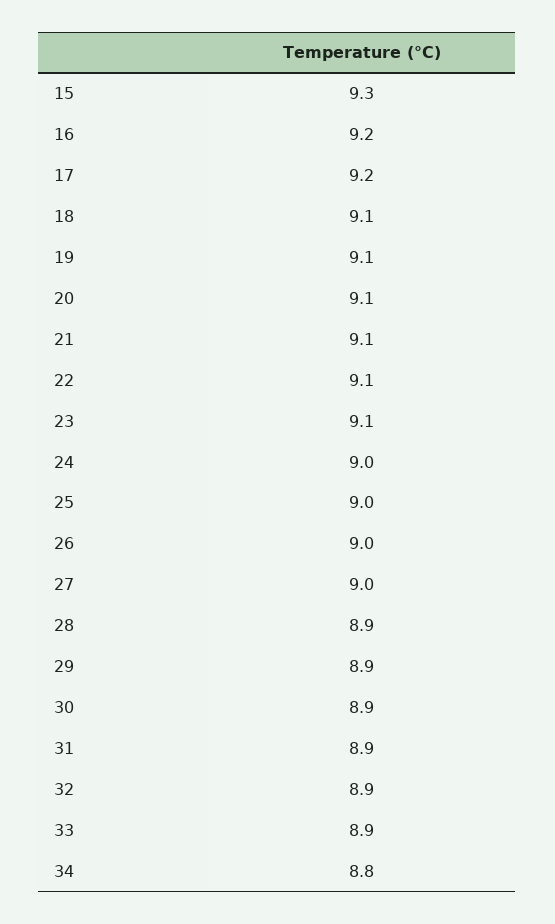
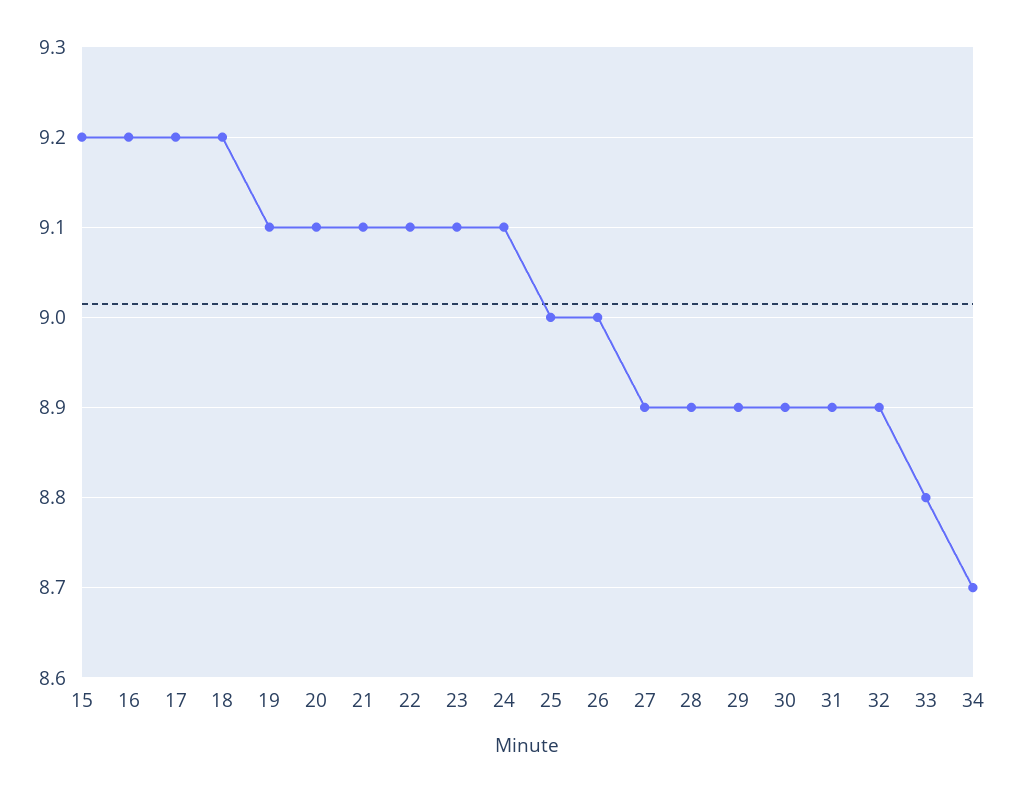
  {
-   "15": 9.3,
+   "15": 9.2,
    "16": 9.2,
    "17": 9.2,
-   "18": 9.1,
+   "18": 9.2,
    "19": 9.1,
    "20": 9.1,
    "21": 9.1,
    "22": 9.1,
    "23": 9.1,
-   "24": 9,
+   "24": 9.1,
    "25": 9,
    "26": 9,
-   "27": 9,
+   "27": 8.9,
    "28": 8.9,
    "29": 8.9,
    "30": 8.9,
    "31": 8.9,
    "32": 8.9,
-   "33": 8.9,
+   "33": 8.8,
-   "34": 8.8
+   "34": 8.7
  }

